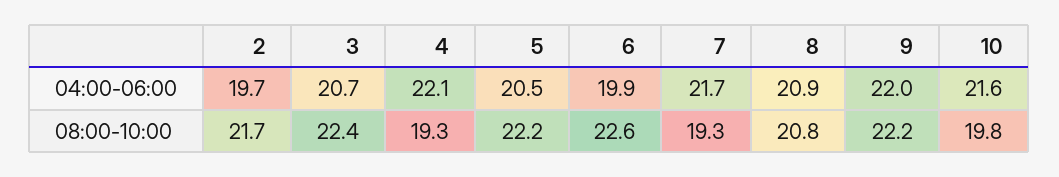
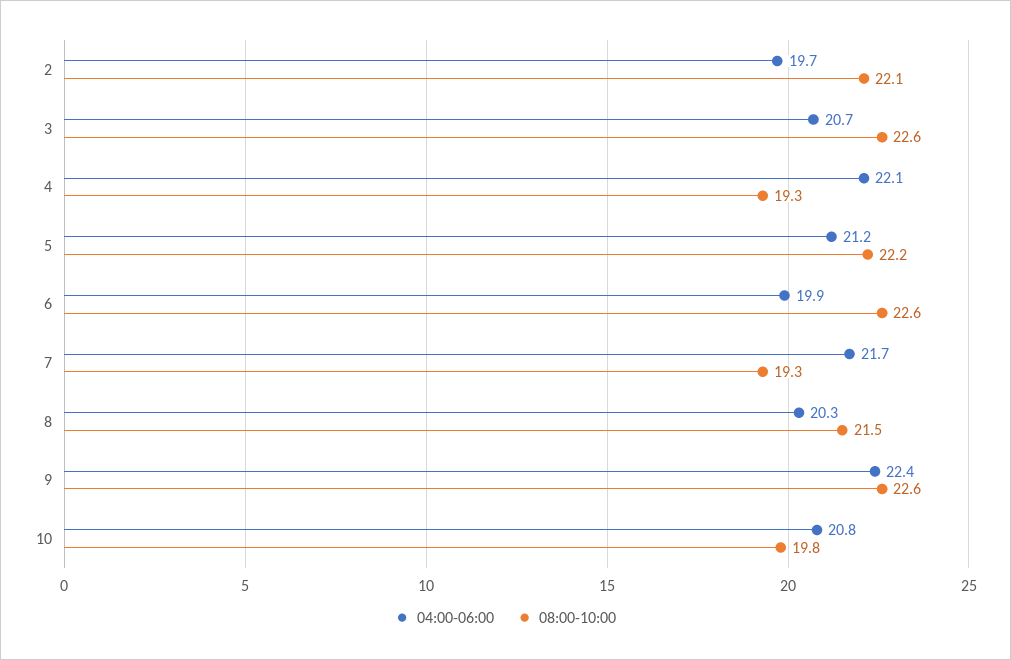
  {
    "04:00-06:00": {
      "2": 19.7,
      "3": 20.7,
      "4": 22.1,
-     "5": 20.5,
+     "5": 21.2,
      "6": 19.9,
      "7": 21.7,
-     "8": 20.9,
+     "8": 20.3,
-     "9": 22,
+     "9": 22.4,
-     "10": 21.6
+     "10": 20.8
    },
    "08:00-10:00": {
-     "2": 21.7,
+     "2": 22.1,
-     "3": 22.4,
+     "3": 22.6,
      "4": 19.3,
      "5": 22.2,
      "6": 22.6,
      "7": 19.3,
-     "8": 20.8,
+     "8": 21.5,
-     "9": 22.2,
+     "9": 22.6,
      "10": 19.8
    }
  }

